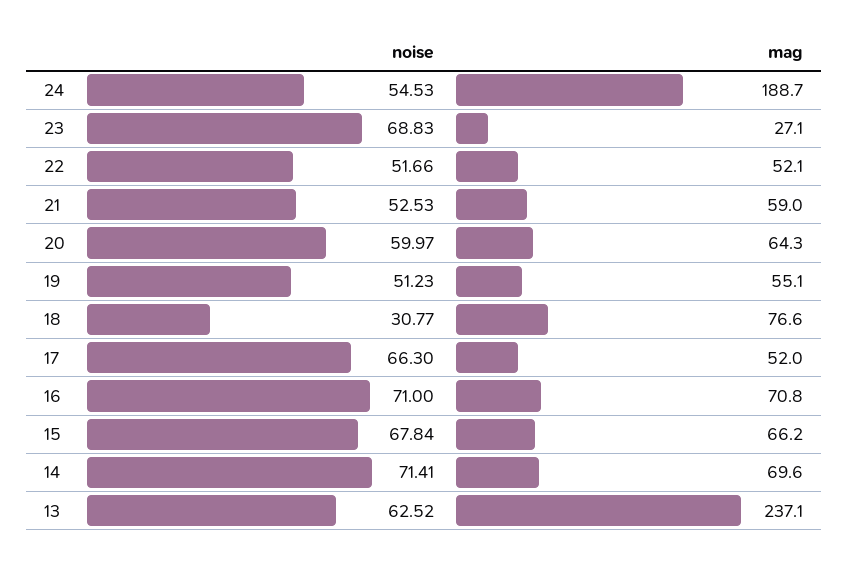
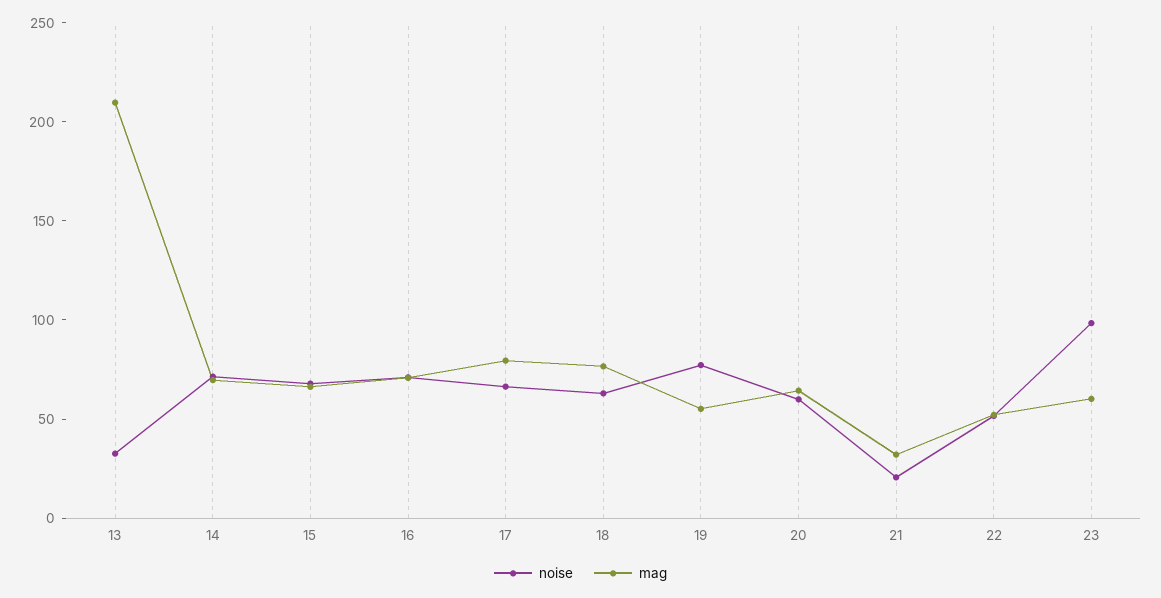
  {
    "noise": {
-     "24": 54.53,
-     "23": 68.83,
+     "23": 100,
      "22": 51.66,
-     "21": 52.53,
+     "21": 20,
      "20": 59.97,
-     "19": 51.23,
+     "19": 80,
-     "18": 30.77,
+     "18": 60,
      "17": 66.3,
      "16": 71,
      "15": 67.84,
      "14": 71.41,
-     "13": 62.52
+     "13": 30
    },
    "mag": {
-     "24": 188.7,
-     "23": 27.1,
+     "23": 60,
      "22": 52.1,
-     "21": 59,
+     "21": 30,
      "20": 64.3,
      "19": 55.1,
      "18": 76.6,
-     "17": 52,
+     "17": 80,
      "16": 70.8,
      "15": 66.2,
      "14": 69.6,
-     "13": 237.1
+     "13": 210
    }
  }

